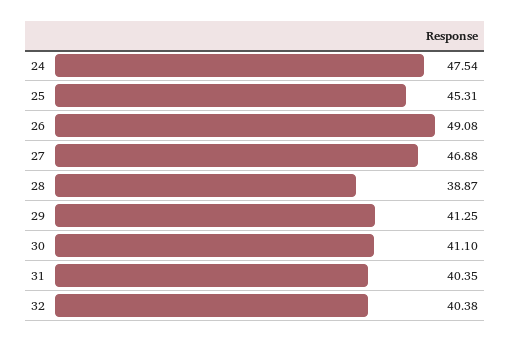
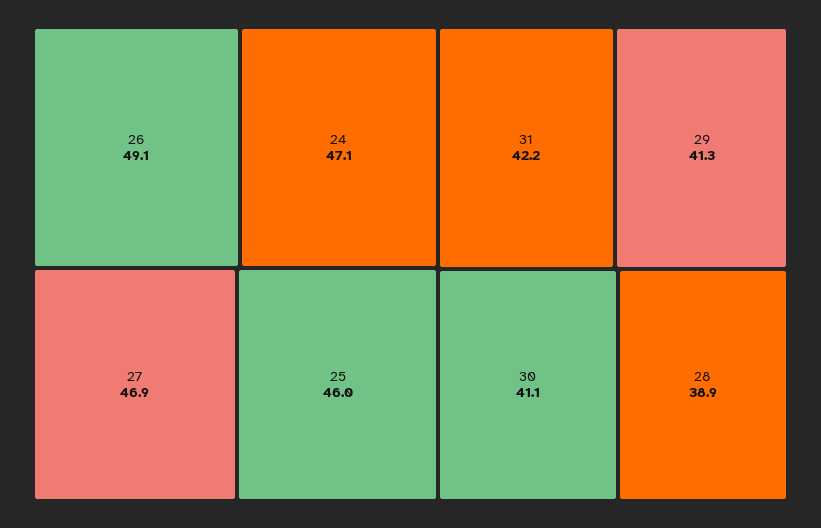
  {
-   "24": 47.54,
+   "24": 47.1,
-   "25": 45.31,
+   "25": 46,
    "26": 49.08,
    "27": 46.88,
    "28": 38.87,
    "29": 41.25,
    "30": 41.1,
-   "31": 40.35,
+   "31": 42.2
-   "32": 40.38
  }

